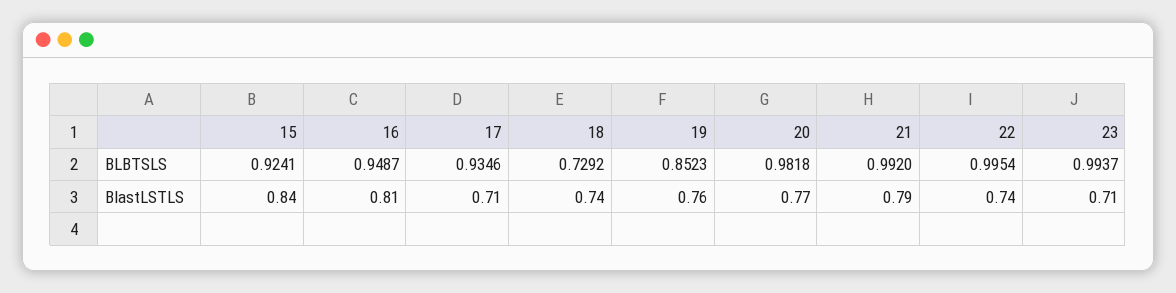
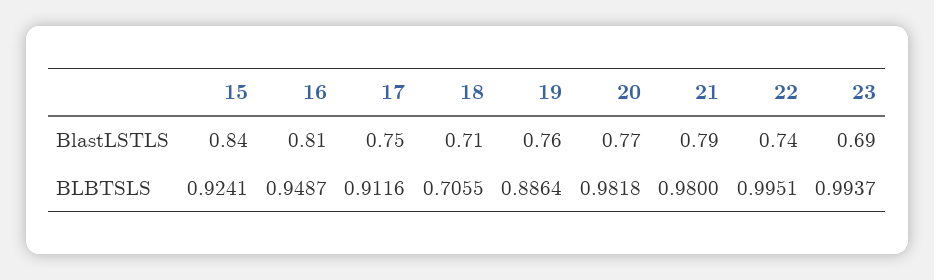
  {
    "15": {
      "BLBTSLS": 0.9241,
      "BlastLSTLS": 0.84
    },
    "16": {
      "BLBTSLS": 0.9487,
      "BlastLSTLS": 0.81
    },
    "17": {
-     "BLBTSLS": 0.9346,
+     "BLBTSLS": 0.9116,
-     "BlastLSTLS": 0.71
+     "BlastLSTLS": 0.75
    },
    "18": {
-     "BLBTSLS": 0.7292,
+     "BLBTSLS": 0.7055,
-     "BlastLSTLS": 0.74
+     "BlastLSTLS": 0.71
    },
    "19": {
-     "BLBTSLS": 0.8523,
+     "BLBTSLS": 0.8864,
      "BlastLSTLS": 0.76
    },
    "20": {
      "BLBTSLS": 0.9818,
      "BlastLSTLS": 0.77
    },
    "21": {
-     "BLBTSLS": 0.992,
+     "BLBTSLS": 0.98,
      "BlastLSTLS": 0.79
    },
    "22": {
-     "BLBTSLS": 0.9954,
+     "BLBTSLS": 0.9951,
      "BlastLSTLS": 0.74
    },
    "23": {
      "BLBTSLS": 0.9937,
-     "BlastLSTLS": 0.71
+     "BlastLSTLS": 0.69
    }
  }

